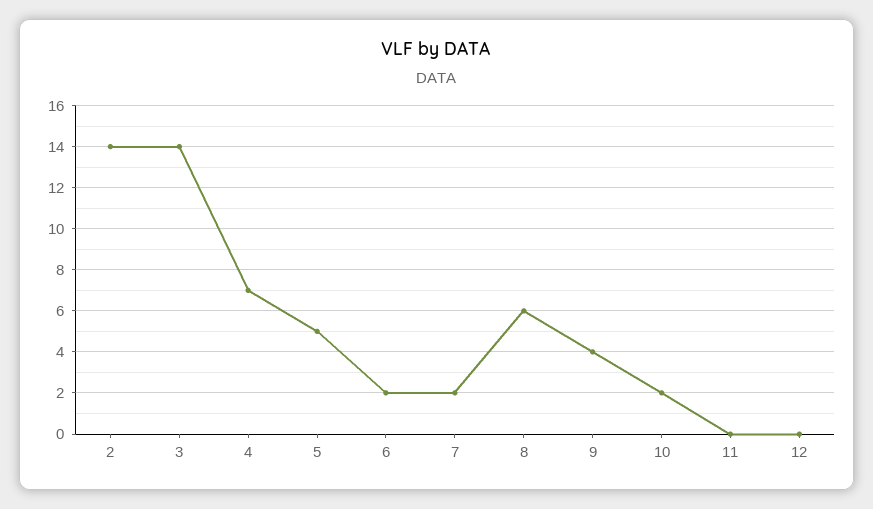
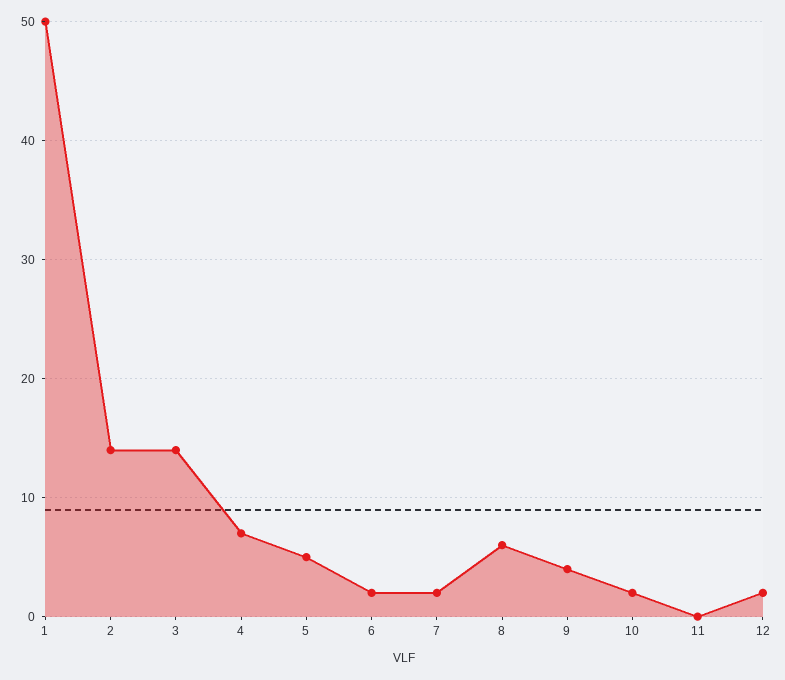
  {
    "2": 14,
    "3": 14,
    "4": 7,
    "5": 5,
    "6": 2,
    "7": 2,
    "8": 6,
    "9": 4,
    "10": 2,
    "11": 0,
-   "12": 0
+   "12": 2,
+   "1": 50
  }

